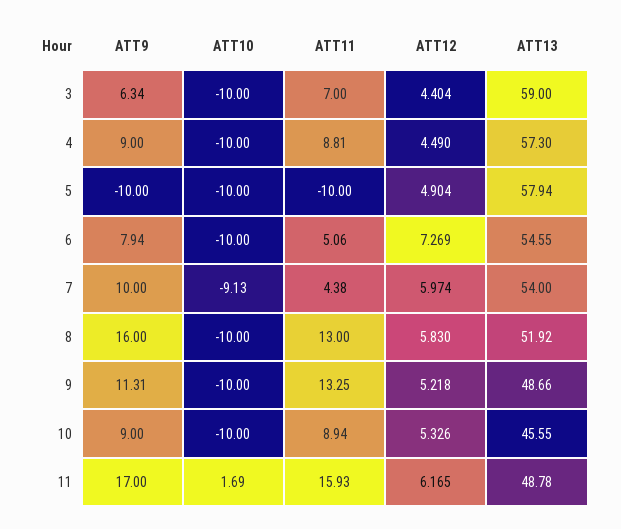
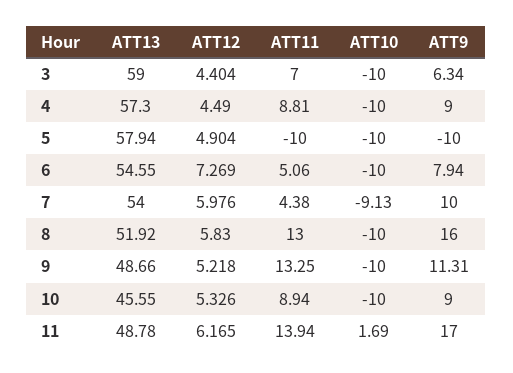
  {
    "ATT9": {
      "3": 6.34,
      "4": 9,
      "5": -10,
      "6": 7.94,
      "7": 10,
      "8": 16,
      "9": 11.31,
      "10": 9,
      "11": 17
    },
    "ATT10": {
      "3": -10,
      "4": -10,
      "5": -10,
      "6": -10,
      "7": -9.13,
      "8": -10,
      "9": -10,
      "10": -10,
      "11": 1.69
    },
    "ATT11": {
      "3": 7,
      "4": 8.81,
      "5": -10,
      "6": 5.06,
      "7": 4.38,
      "8": 13,
      "9": 13.25,
      "10": 8.94,
-     "11": 15.93
+     "11": 13.94
    },
    "ATT12": {
      "3": 4.404,
      "4": 4.49,
      "5": 4.904,
      "6": 7.269,
-     "7": 5.974,
+     "7": 5.976,
      "8": 5.83,
      "9": 5.218,
      "10": 5.326,
      "11": 6.165
    },
    "ATT13": {
      "3": 59,
      "4": 57.3,
      "5": 57.94,
      "6": 54.55,
      "7": 54,
      "8": 51.92,
      "9": 48.66,
      "10": 45.55,
      "11": 48.78
    }
  }

